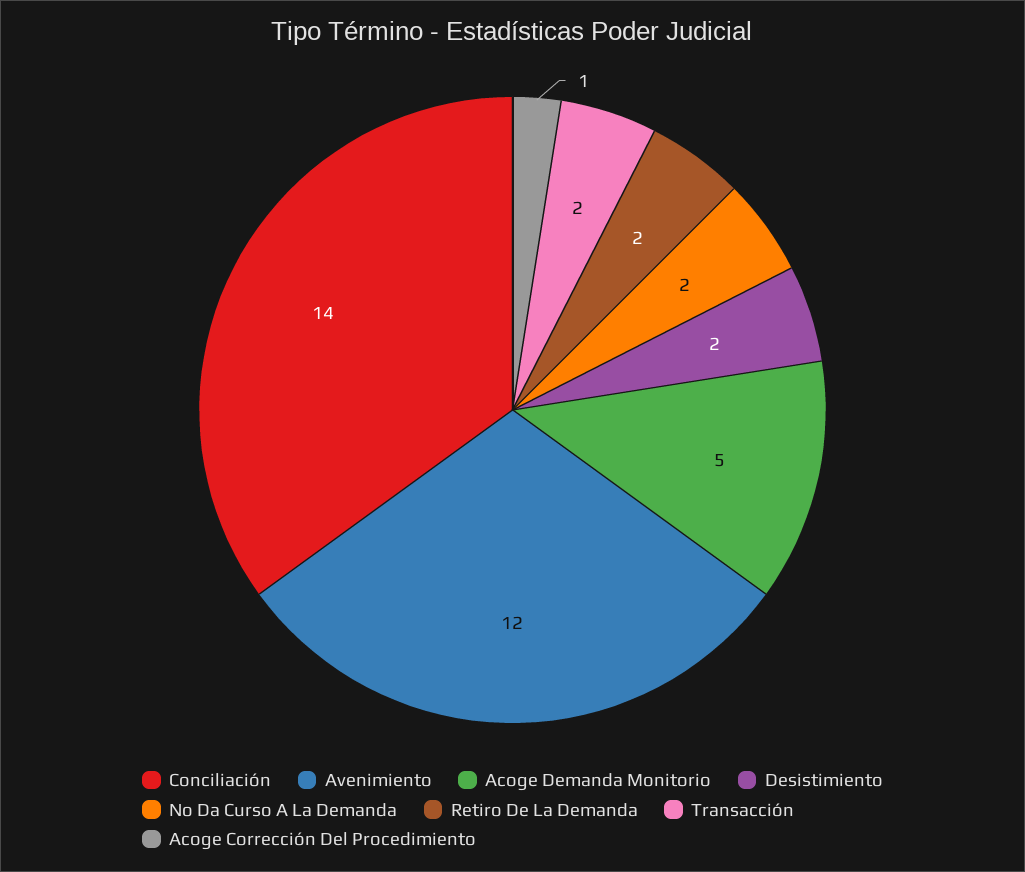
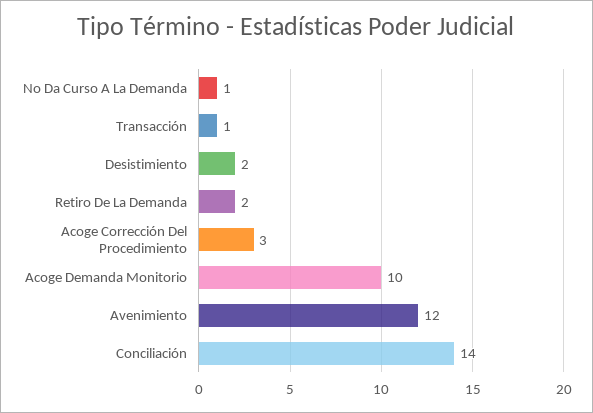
  {
    "Conciliación": 14,
    "Avenimiento": 12,
-   "Acoge Demanda Monitorio": 5,
+   "Acoge Demanda Monitorio": 10,
    "Desistimiento": 2,
-   "No Da Curso A La Demanda": 2,
+   "No Da Curso A La Demanda": 1,
    "Retiro De La Demanda": 2,
-   "Transacción": 2,
+   "Transacción": 1,
-   "Acoge Corrección Del Procedimiento": 1
+   "Acoge Corrección Del Procedimiento": 3
  }

